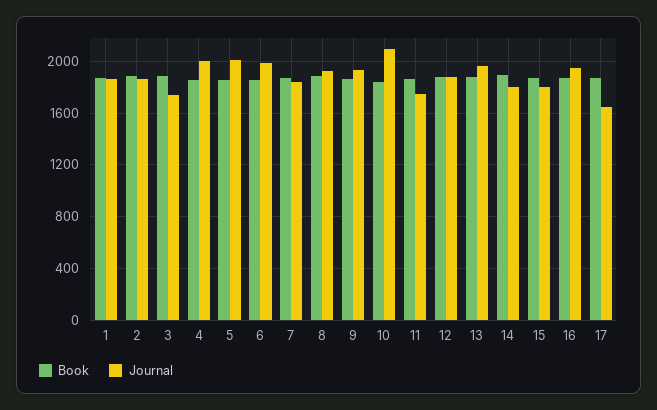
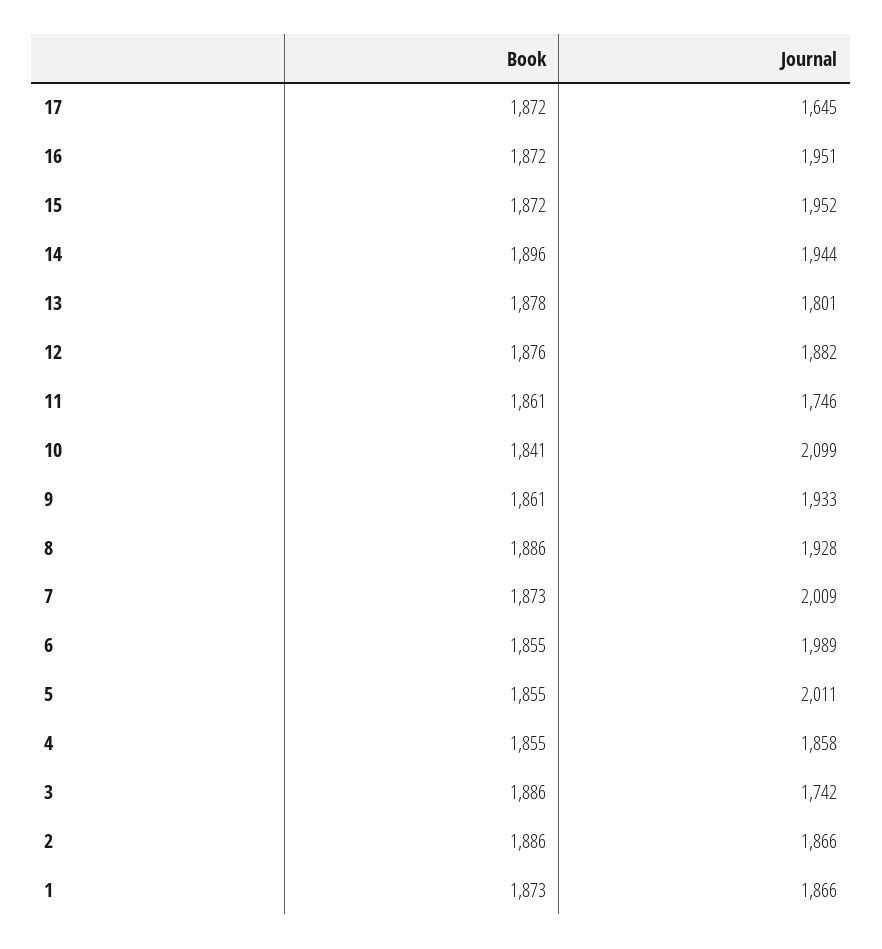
  {
    "Book": {
      "1": 1873,
      "2": 1886,
      "3": 1886,
      "4": 1855,
      "5": 1855,
      "6": 1855,
      "7": 1873,
      "8": 1886,
      "9": 1861,
      "10": 1841,
      "11": 1861,
      "12": 1876,
      "13": 1878,
      "14": 1896,
      "15": 1872,
      "16": 1872,
      "17": 1872
    },
    "Journal": {
      "1": 1866,
      "2": 1866,
      "3": 1742,
-     "4": 2000,
+     "4": 1858,
      "5": 2011,
      "6": 1989,
-     "7": 1850,
+     "7": 2009,
      "8": 1928,
      "9": 1933,
      "10": 2099,
      "11": 1746,
      "12": 1882,
-     "13": 1950,
+     "13": 1801,
-     "14": 1800,
+     "14": 1944,
-     "15": 1800,
+     "15": 1952,
      "16": 1951,
      "17": 1645
    }
  }

